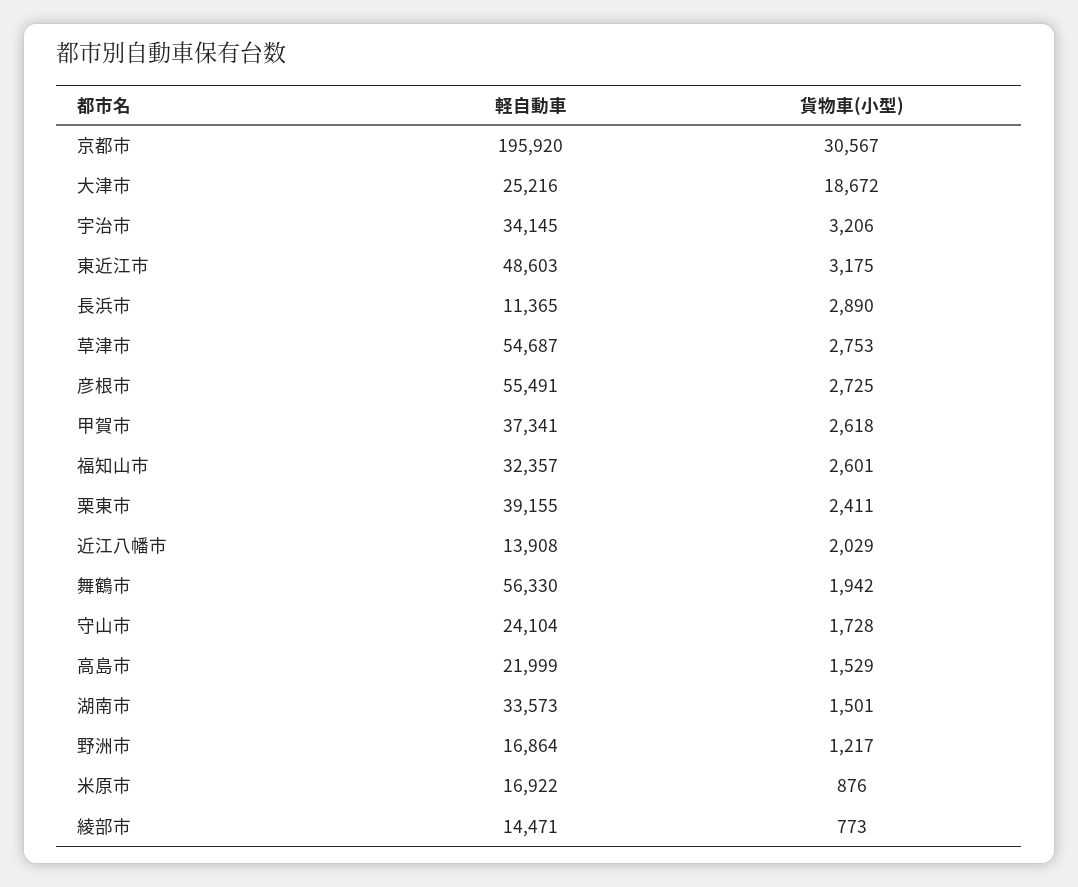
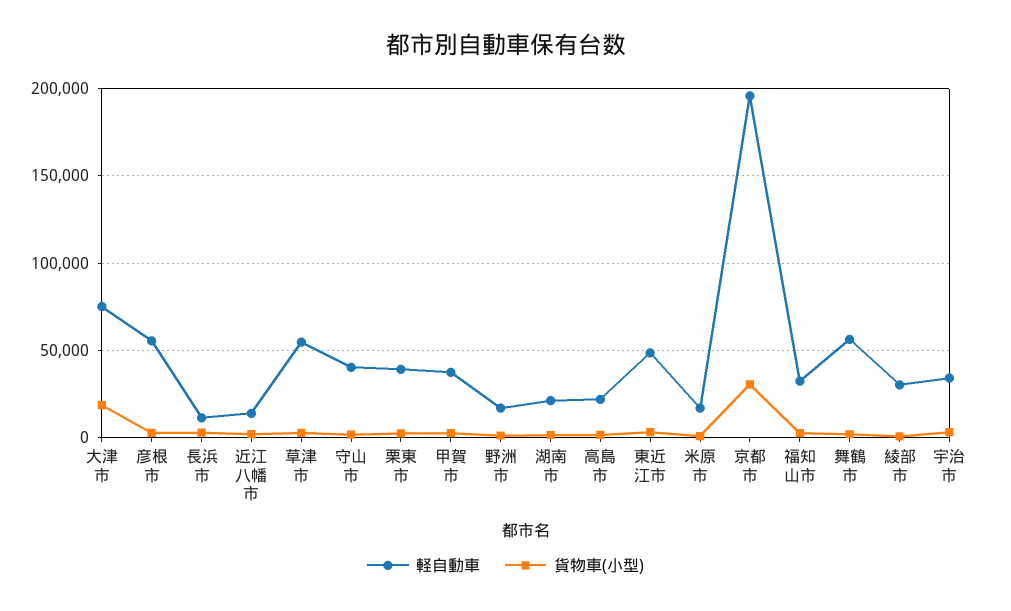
  {
    "軽自動車": {
      "京都市": 195920,
-     "大津市": 25216,
+     "大津市": 75000,
      "宇治市": 34145,
      "東近江市": 48603,
      "長浜市": 11365,
      "草津市": 54687,
      "彦根市": 55491,
      "甲賀市": 37341,
      "福知山市": 32357,
      "栗東市": 39155,
      "近江八幡市": 13908,
      "舞鶴市": 56330,
-     "守山市": 24104,
+     "守山市": 40000,
      "高島市": 21999,
-     "湖南市": 33573,
+     "湖南市": 20000,
      "野洲市": 16864,
      "米原市": 16922,
-     "綾部市": 14471
+     "綾部市": 30000
    },
    "貨物車(小型)": {
      "京都市": 30567,
      "大津市": 18672,
      "宇治市": 3206,
      "東近江市": 3175,
      "長浜市": 2890,
      "草津市": 2753,
      "彦根市": 2725,
      "甲賀市": 2618,
      "福知山市": 2601,
      "栗東市": 2411,
      "近江八幡市": 2029,
      "舞鶴市": 1942,
      "守山市": 1728,
      "高島市": 1529,
      "湖南市": 1501,
      "野洲市": 1217,
      "米原市": 876,
      "綾部市": 773
    }
  }

